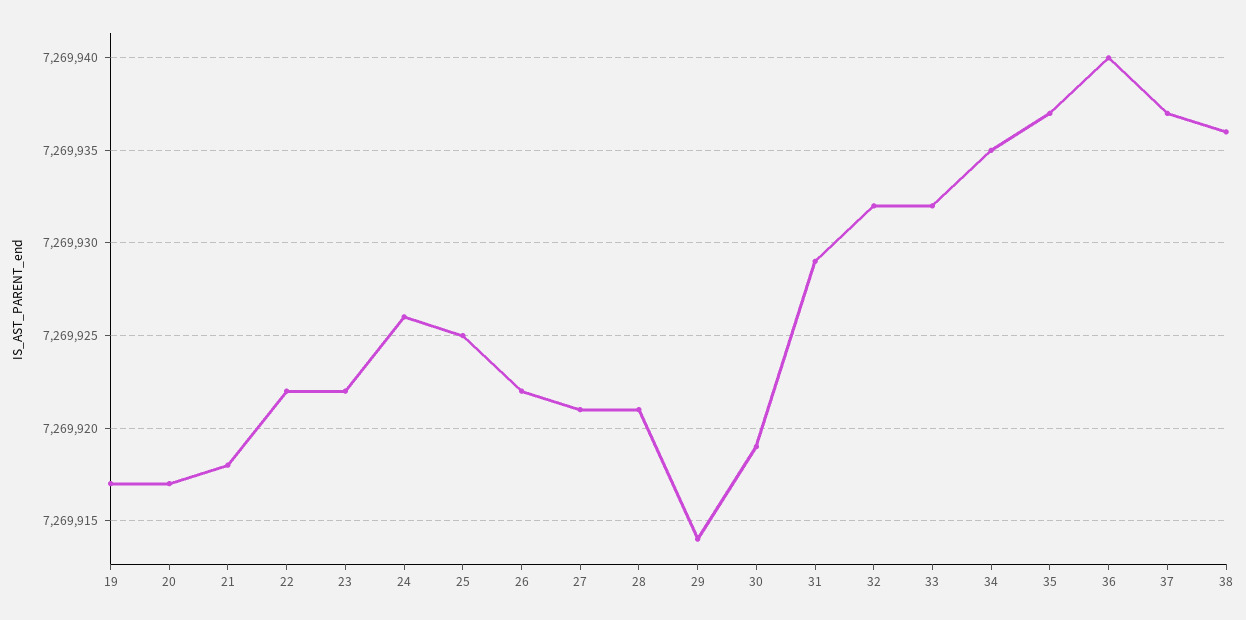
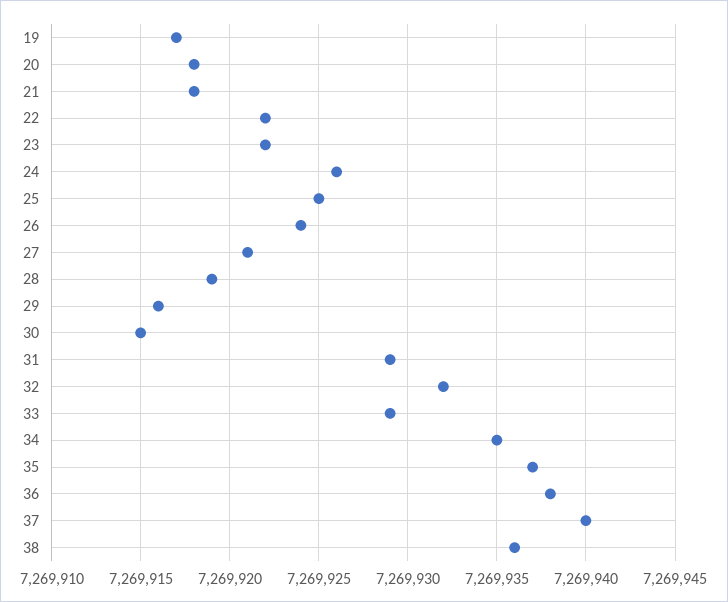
  {
    "19": 7269917,
-   "20": 7269917,
+   "20": 7269918,
    "21": 7269918,
    "22": 7269922,
    "23": 7269922,
    "24": 7269926,
    "25": 7269925,
-   "26": 7269922,
+   "26": 7269924,
    "27": 7269921,
-   "28": 7269921,
+   "28": 7269919,
-   "29": 7269914,
+   "29": 7269916,
-   "30": 7269919,
+   "30": 7269915,
    "31": 7269929,
    "32": 7269932,
-   "33": 7269932,
+   "33": 7269929,
    "34": 7269935,
    "35": 7269937,
-   "36": 7269940,
+   "36": 7269938,
-   "37": 7269937,
+   "37": 7269940,
    "38": 7269936
  }

